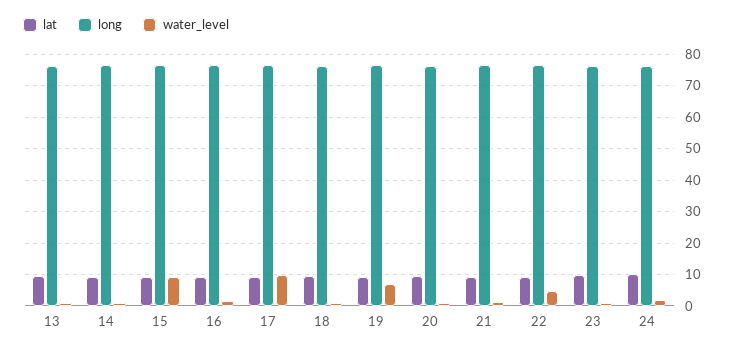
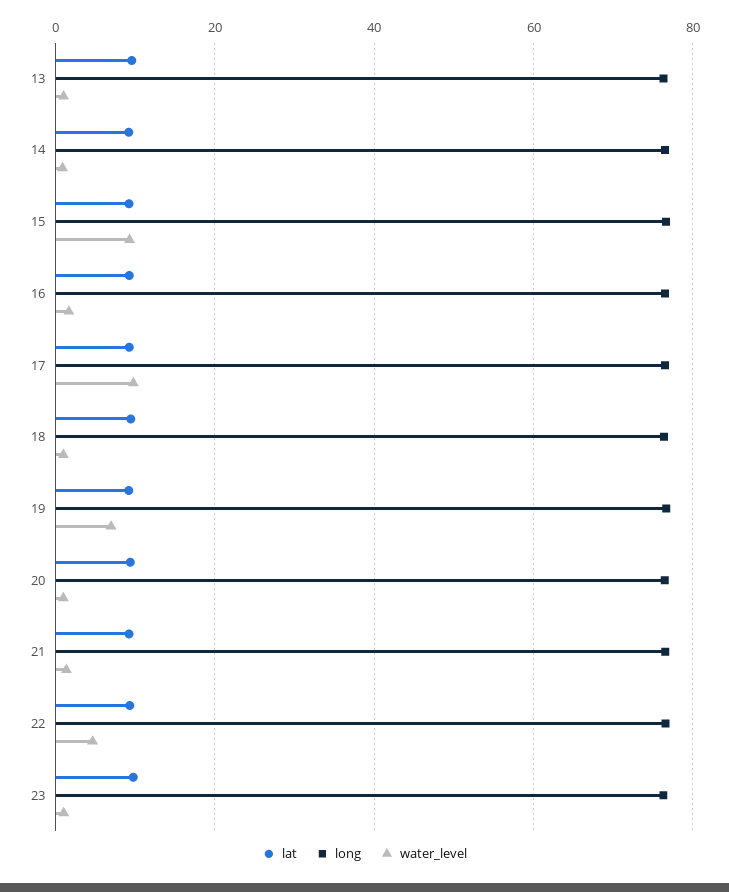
  {
    "lat": {
      "13": 10,
      "14": 10,
      "15": 10,
      "16": 10,
      "17": 10,
      "18": 10,
      "19": 10,
      "20": 10,
      "21": 10,
      "22": 10,
-     "23": 10,
+     "23": 10
-     "24": 10
    },
    "long": {
      "13": 76,
      "14": 76,
      "15": 76,
      "16": 76,
      "17": 76,
      "18": 76,
      "19": 76,
      "20": 76,
      "21": 76,
      "22": 76,
-     "23": 76,
+     "23": 76
-     "24": 76
    },
    "water_level": {
      "13": 2,
      "14": 0,
      "15": 10,
      "16": 2,
      "17": 10,
      "18": 0,
      "19": 6,
      "20": 0,
      "21": 2,
      "22": 4,
-     "23": 2,
+     "23": 2
-     "24": 2
    }
  }

